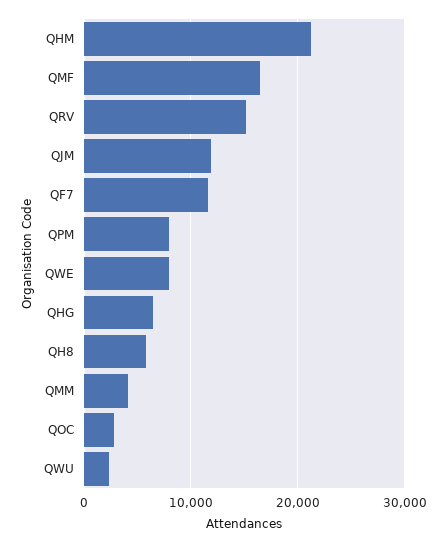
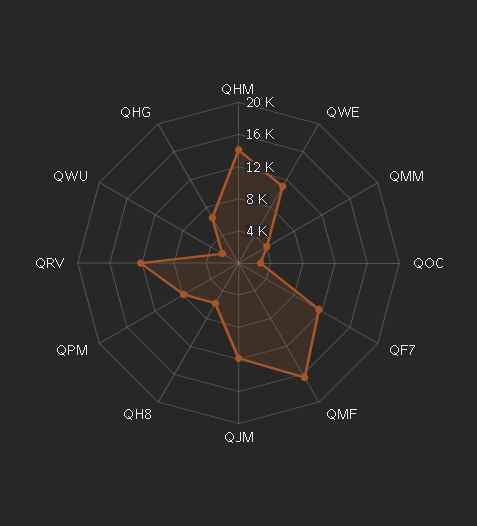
  {
-   "QHM": 21000,
+   "QHM": 14000,
    "QMF": 16000,
-   "QRV": 15000,
+   "QRV": 12000,
    "QJM": 12000,
    "QF7": 12000,
    "QPM": 8000,
-   "QWE": 8000,
+   "QWE": 11000,
    "QHG": 6000,
    "QH8": 6000,
    "QMM": 4000,
    "QOC": 3000,
    "QWU": 2000
  }

